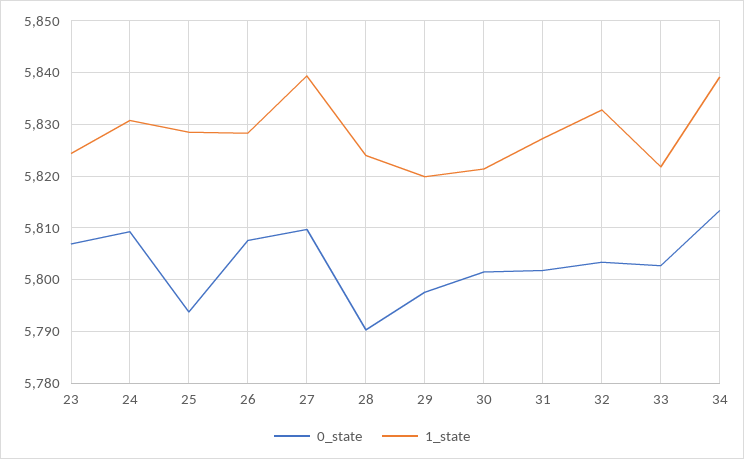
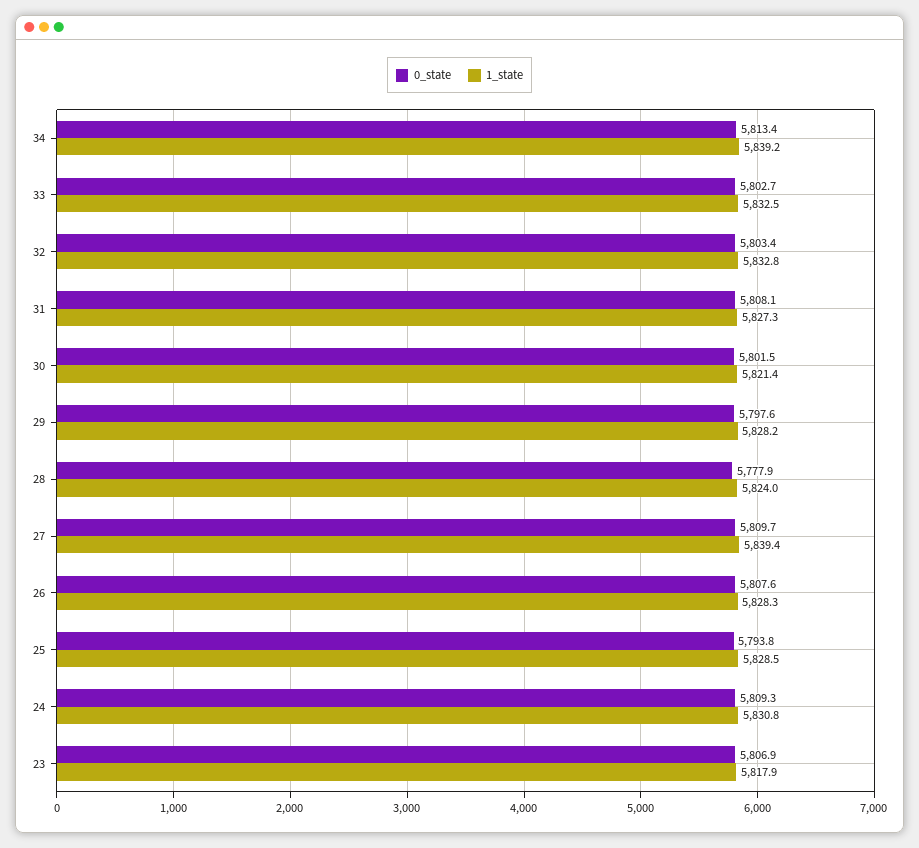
  {
    "0_state": {
      "23": 5806.9,
      "24": 5809.3,
      "25": 5793.8,
      "26": 5807.6,
      "27": 5809.7,
-     "28": 5790,
+     "28": 5777.9,
      "29": 5797.6,
      "30": 5801.5,
-     "31": 5802,
+     "31": 5808.1,
      "32": 5803.4,
      "33": 5802.7,
      "34": 5813.4
    },
    "1_state": {
-     "23": 5824,
+     "23": 5817.9,
      "24": 5830.8,
      "25": 5828.5,
      "26": 5828.3,
      "27": 5839.4,
      "28": 5824,
-     "29": 5820,
+     "29": 5828.2,
      "30": 5821.4,
      "31": 5827.3,
      "32": 5832.8,
-     "33": 5822,
+     "33": 5832.5,
      "34": 5839.2
    }
  }

